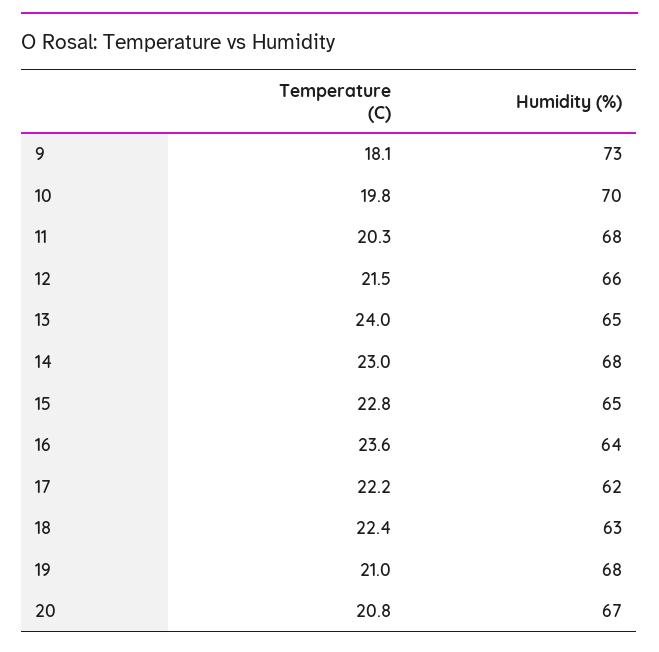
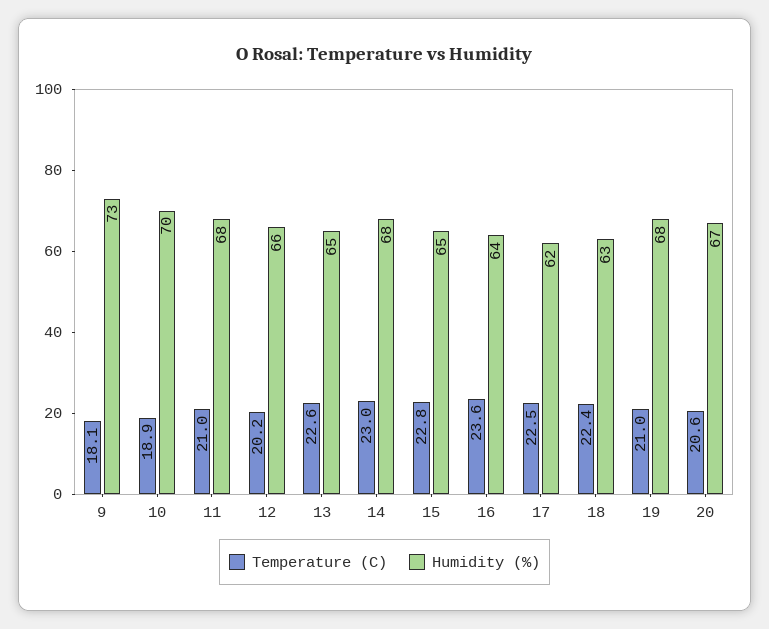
  {
    "Temperature (C)": {
      "9": 18.1,
-     "10": 19.8,
+     "10": 18.9,
-     "11": 20.3,
+     "11": 21,
-     "12": 21.5,
+     "12": 20.2,
-     "13": 24,
+     "13": 22.6,
      "14": 23,
      "15": 22.8,
      "16": 23.6,
-     "17": 22.2,
+     "17": 22.5,
      "18": 22.4,
      "19": 21,
-     "20": 20.8
+     "20": 20.6
    },
    "Humidity (%)": {
      "9": 73,
      "10": 70,
      "11": 68,
      "12": 66,
      "13": 65,
      "14": 68,
      "15": 65,
      "16": 64,
      "17": 62,
      "18": 63,
      "19": 68,
      "20": 67
    }
  }

